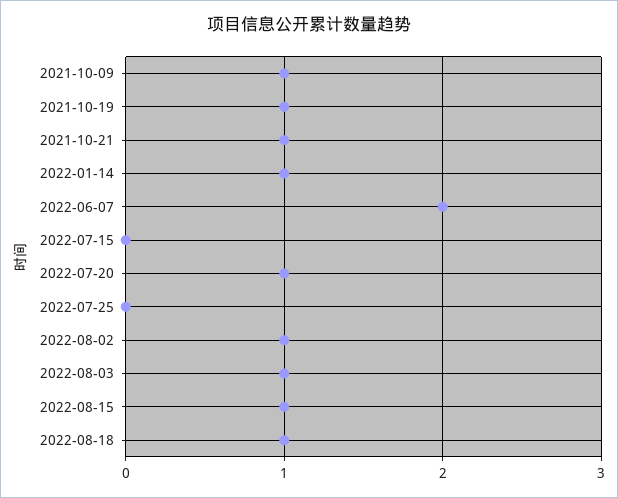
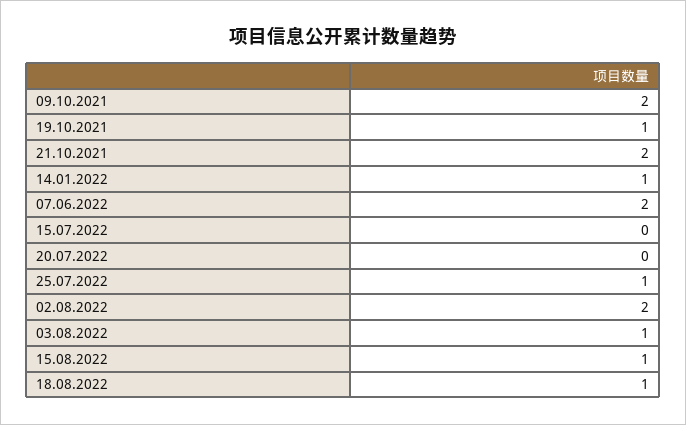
  {
-   "2021-10-09": 1,
+   "2021-10-09": 2,
    "2021-10-19": 1,
-   "2021-10-21": 1,
+   "2021-10-21": 2,
    "2022-01-14": 1,
    "2022-06-07": 2,
    "2022-07-15": 0,
-   "2022-07-20": 1,
+   "2022-07-20": 0,
-   "2022-07-25": 0,
+   "2022-07-25": 1,
-   "2022-08-02": 1,
+   "2022-08-02": 2,
    "2022-08-03": 1,
    "2022-08-15": 1,
    "2022-08-18": 1
  }

